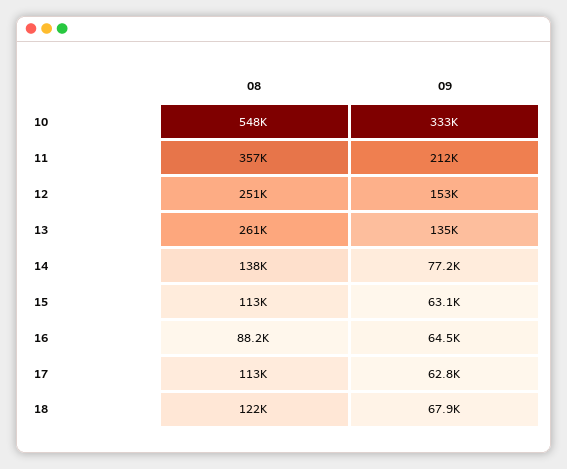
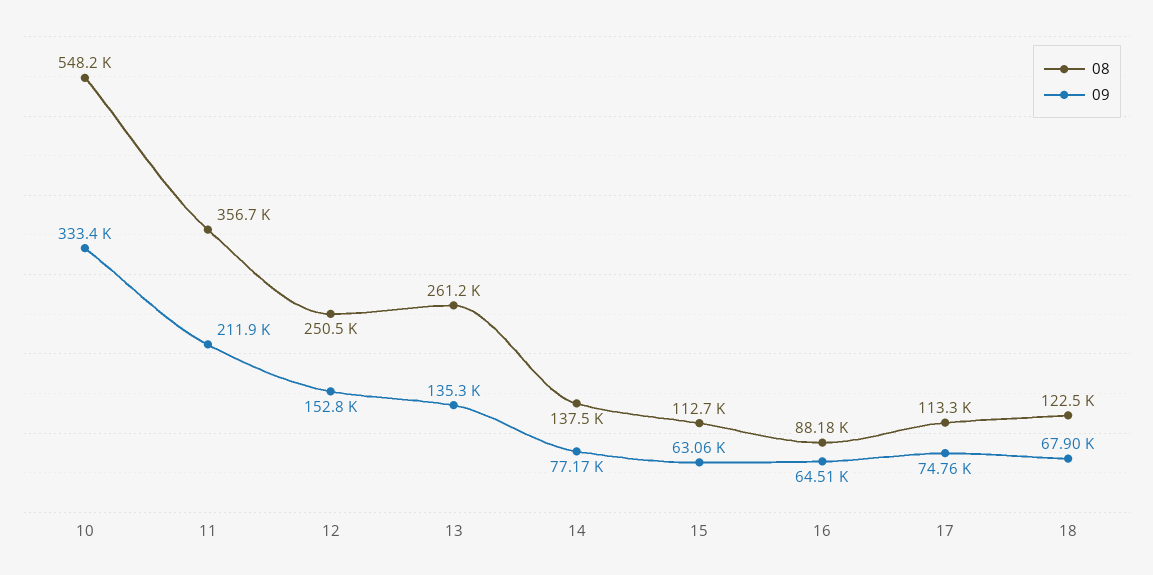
  {
    "08": {
      "10": 548200,
      "11": 356700,
      "12": 250500,
      "13": 261200,
      "14": 137500,
      "15": 112700,
      "16": 88180,
      "17": 113300,
      "18": 122500
    },
    "09": {
      "10": 333400,
      "11": 211900,
      "12": 152800,
      "13": 135300,
      "14": 77170,
      "15": 63060,
      "16": 64510,
-     "17": 62800,
+     "17": 74760,
      "18": 67900
    }
  }

